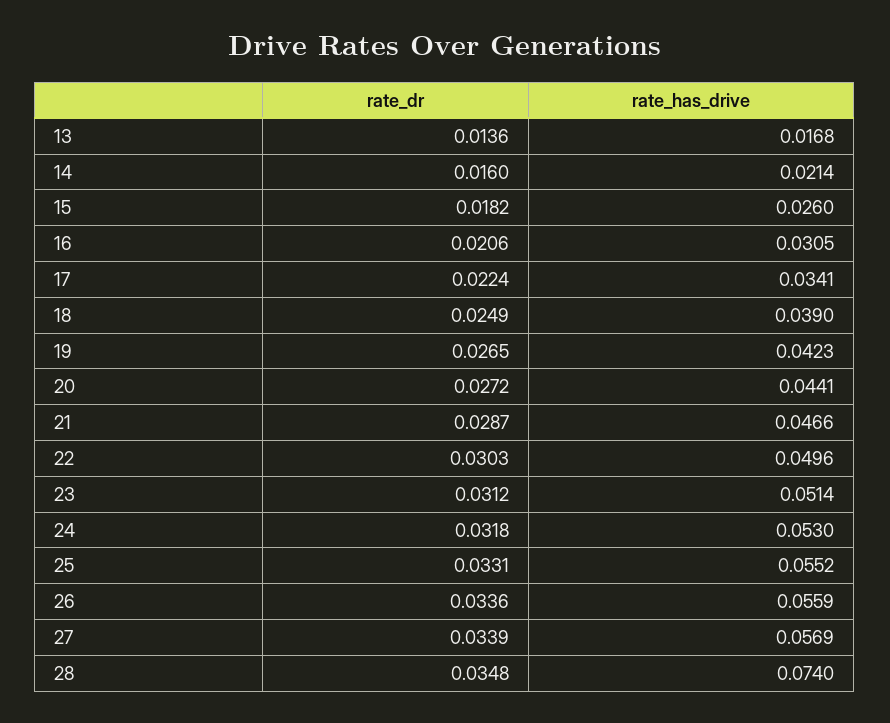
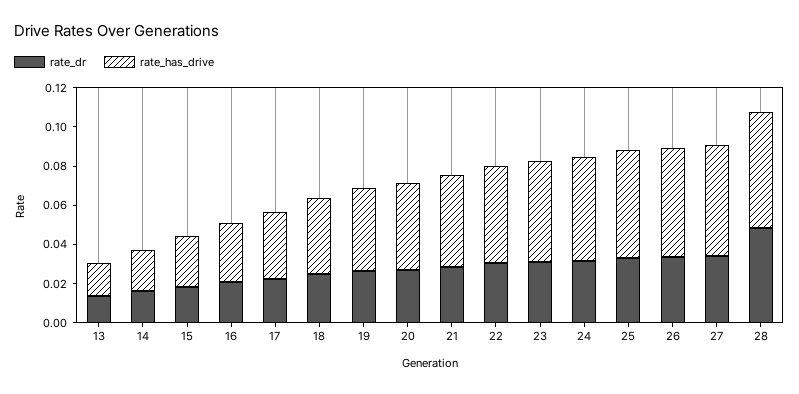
  {
    "rate_dr": {
      "13": 0.0136,
      "14": 0.016,
      "15": 0.0182,
      "16": 0.0206,
      "17": 0.0224,
      "18": 0.0249,
      "19": 0.0265,
      "20": 0.0272,
      "21": 0.0287,
      "22": 0.0303,
      "23": 0.0312,
      "24": 0.0318,
      "25": 0.0331,
      "26": 0.0336,
      "27": 0.0339,
-     "28": 0.0348
+     "28": 0.05
    },
    "rate_has_drive": {
      "13": 0.0168,
      "14": 0.0214,
      "15": 0.026,
      "16": 0.0305,
      "17": 0.0341,
      "18": 0.039,
      "19": 0.0423,
      "20": 0.0441,
      "21": 0.0466,
      "22": 0.0496,
      "23": 0.0514,
      "24": 0.053,
      "25": 0.0552,
      "26": 0.0559,
      "27": 0.0569,
-     "28": 0.074
+     "28": 0.06
    }
  }

